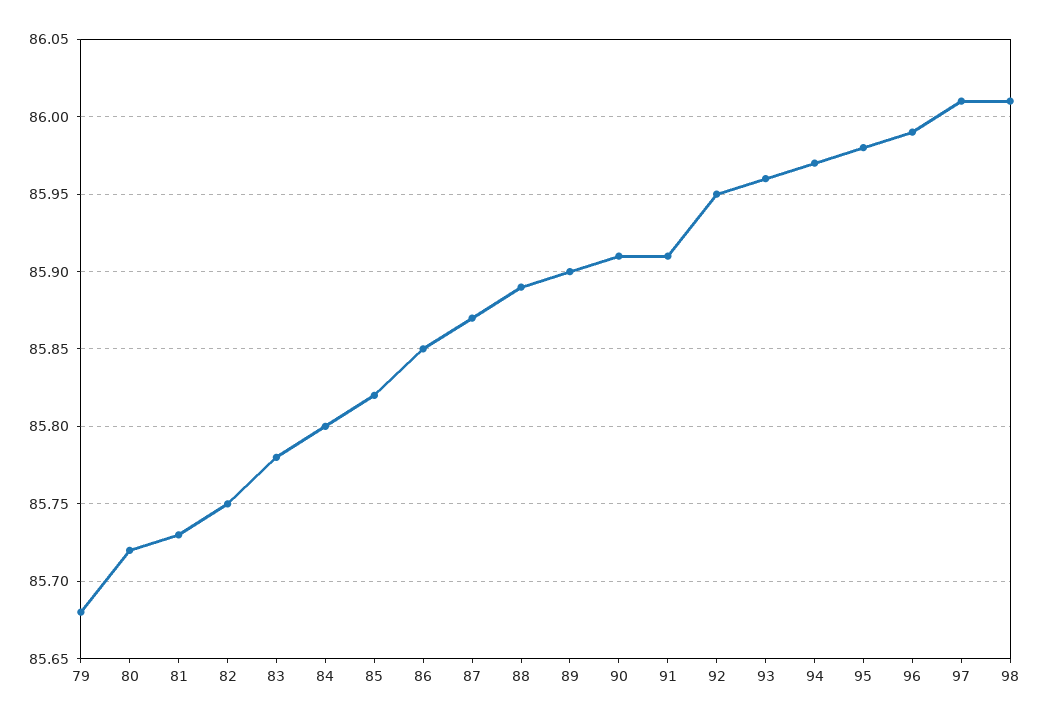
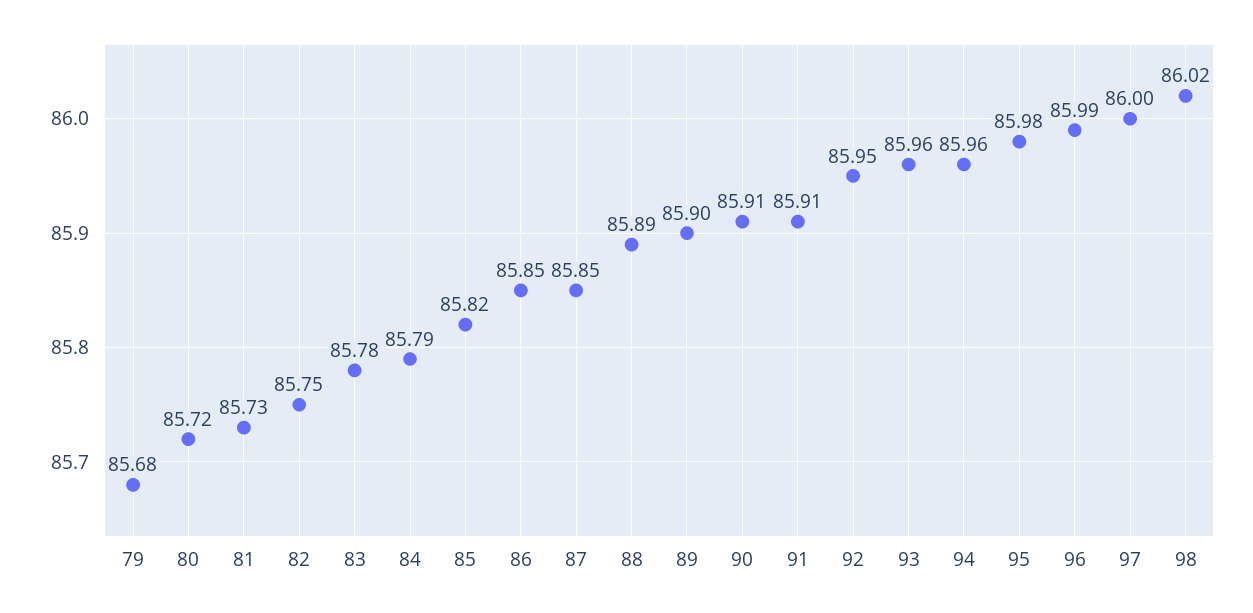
  {
    "79": 85.68,
    "80": 85.72,
    "81": 85.73,
    "82": 85.75,
    "83": 85.78,
-   "84": 85.8,
+   "84": 85.79,
    "85": 85.82,
    "86": 85.85,
-   "87": 85.87,
+   "87": 85.85,
    "88": 85.89,
    "89": 85.9,
    "90": 85.91,
    "91": 85.91,
    "92": 85.95,
    "93": 85.96,
-   "94": 85.97,
+   "94": 85.96,
    "95": 85.98,
    "96": 85.99,
-   "97": 86.01,
+   "97": 86,
-   "98": 86.01
+   "98": 86.02
  }

